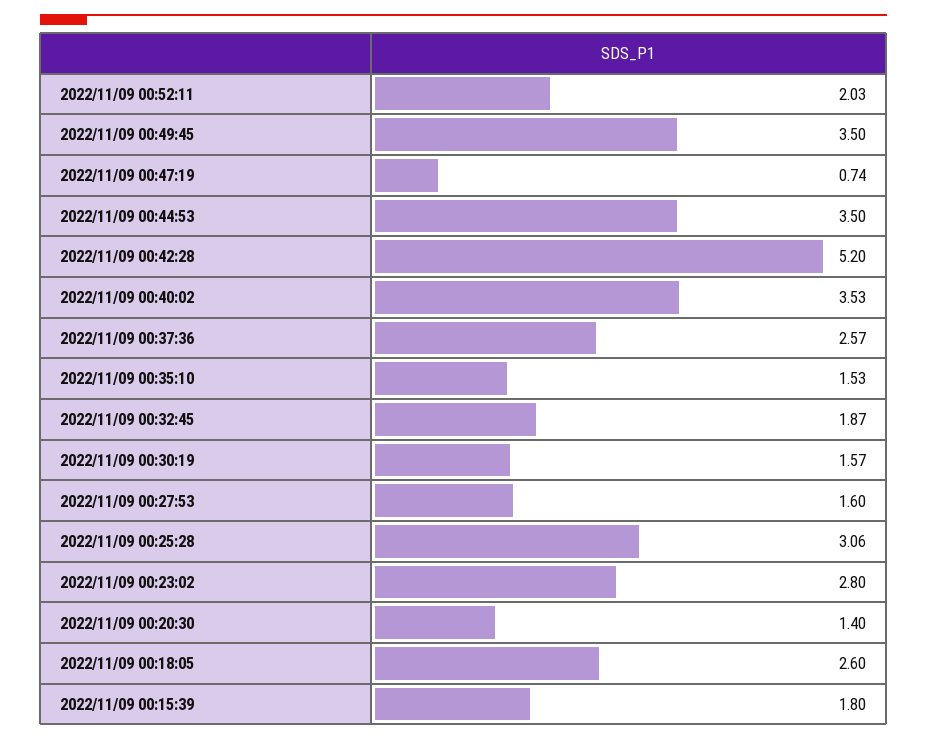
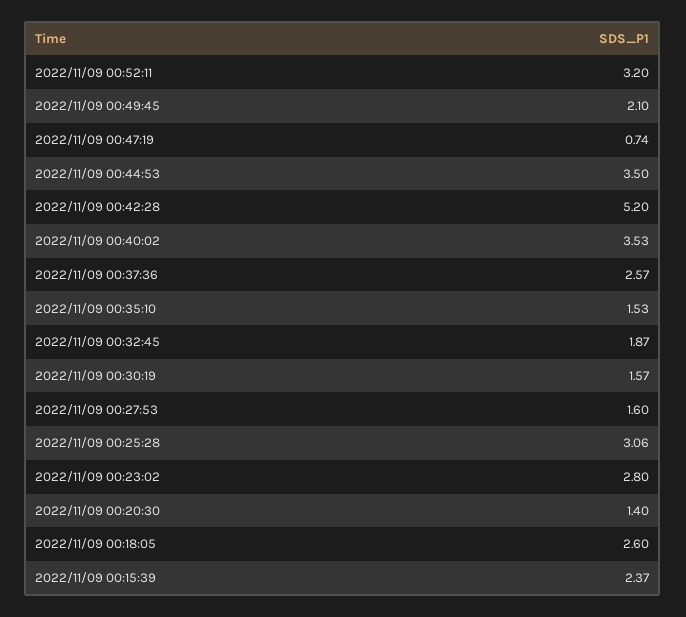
  {
-   "2022/11/09 00:52:11": 2.03,
+   "2022/11/09 00:52:11": 3.2,
-   "2022/11/09 00:49:45": 3.5,
+   "2022/11/09 00:49:45": 2.1,
    "2022/11/09 00:47:19": 0.74,
    "2022/11/09 00:44:53": 3.5,
    "2022/11/09 00:42:28": 5.2,
    "2022/11/09 00:40:02": 3.53,
    "2022/11/09 00:37:36": 2.57,
    "2022/11/09 00:35:10": 1.53,
    "2022/11/09 00:32:45": 1.87,
    "2022/11/09 00:30:19": 1.57,
    "2022/11/09 00:27:53": 1.6,
    "2022/11/09 00:25:28": 3.06,
    "2022/11/09 00:23:02": 2.8,
    "2022/11/09 00:20:30": 1.4,
    "2022/11/09 00:18:05": 2.6,
-   "2022/11/09 00:15:39": 1.8
+   "2022/11/09 00:15:39": 2.37
  }

